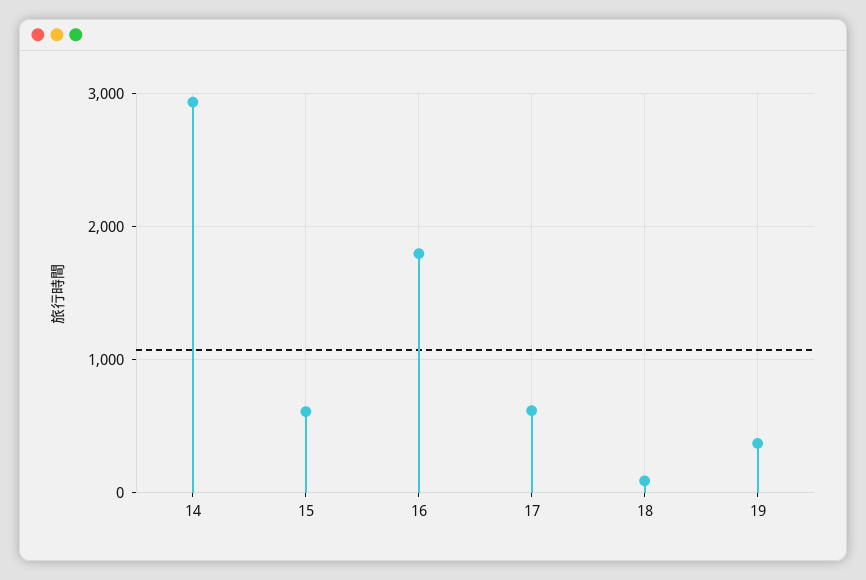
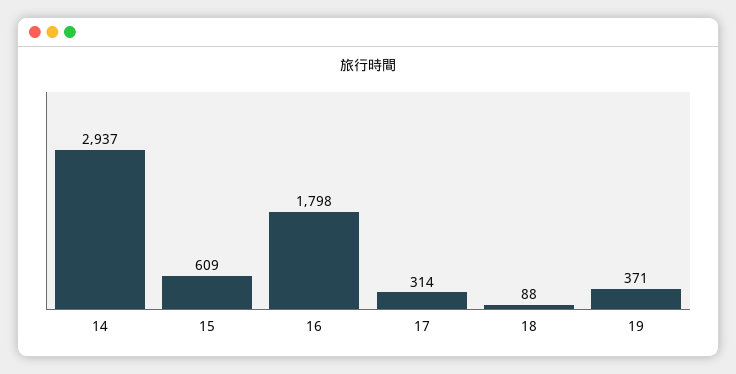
  {
    "14": 2937,
    "15": 609,
    "16": 1798,
-   "17": 600,
+   "17": 314,
    "18": 88,
    "19": 371
  }

